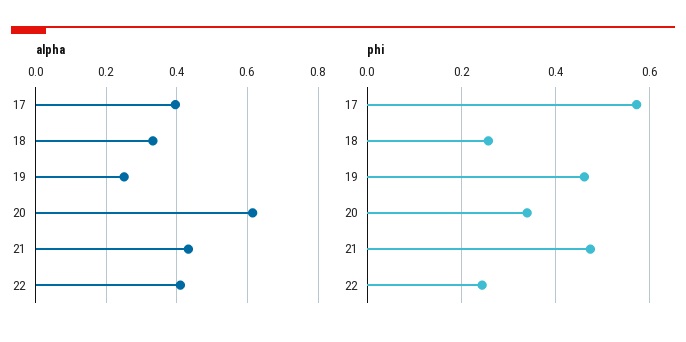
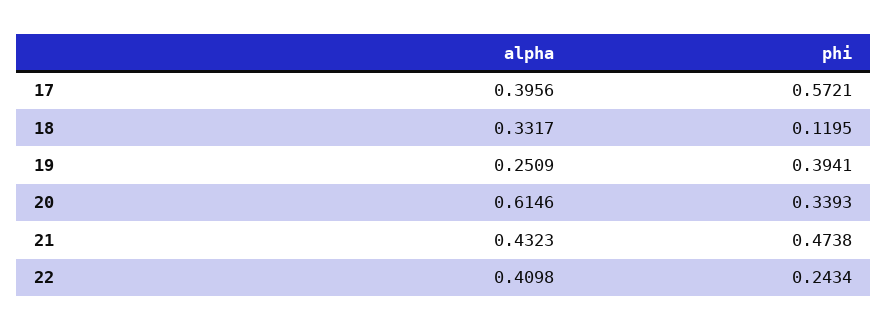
  {
    "alpha": {
      "17": 0.3956,
      "18": 0.3317,
      "19": 0.2509,
      "20": 0.6146,
      "21": 0.4323,
      "22": 0.4098
    },
    "phi": {
      "17": 0.5721,
-     "18": 0.26,
+     "18": 0.1195,
-     "19": 0.46,
+     "19": 0.3941,
      "20": 0.3393,
      "21": 0.4738,
      "22": 0.2434
    }
  }

